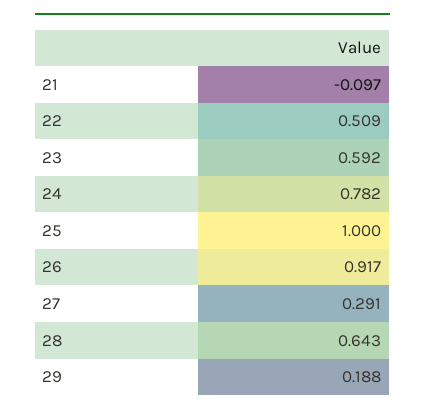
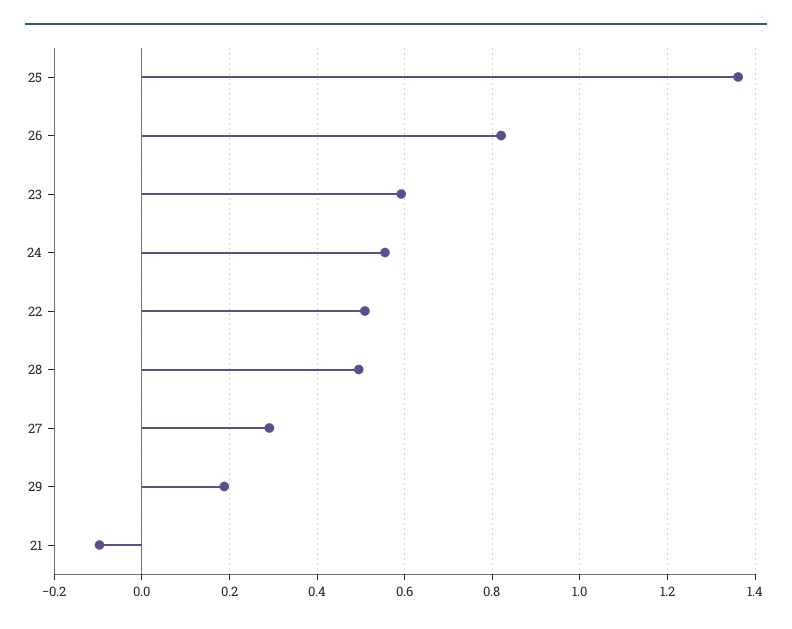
  {
    "21": -0.097,
    "22": 0.509,
    "23": 0.592,
-   "24": 0.782,
+   "24": 0.56,
-   "25": 1,
+   "25": 1.36,
-   "26": 0.917,
+   "26": 0.82,
    "27": 0.291,
-   "28": 0.643,
+   "28": 0.5,
    "29": 0.188
  }

